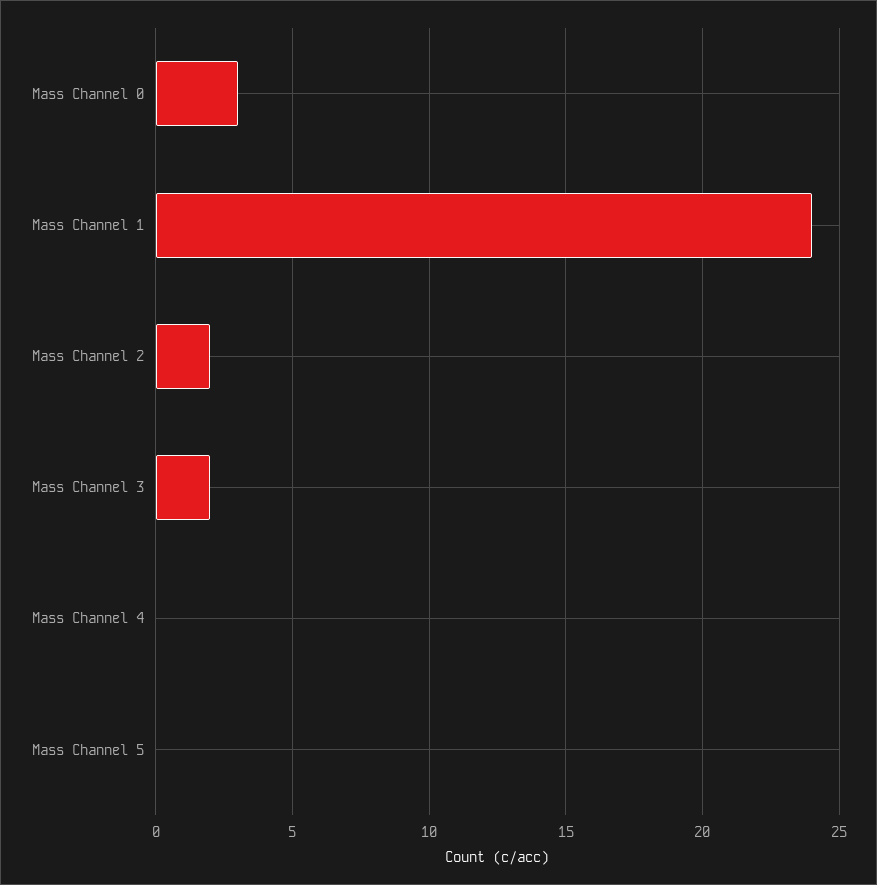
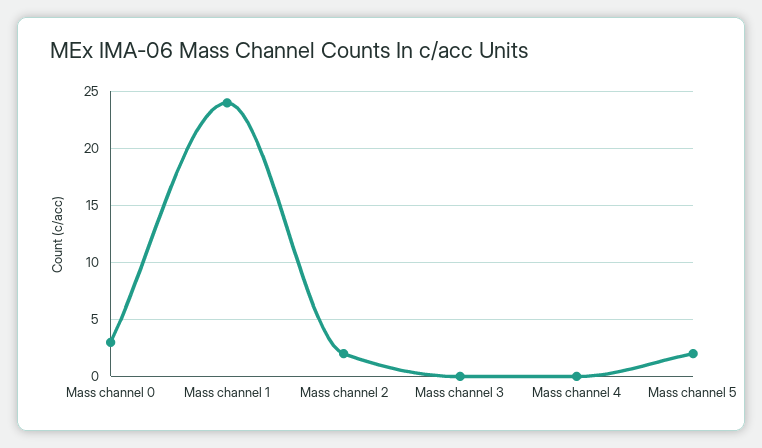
  {
    "Mass Channel 0": 3,
    "Mass Channel 1": 24,
    "Mass Channel 2": 2,
-   "Mass Channel 3": 2,
+   "Mass Channel 3": 0,
    "Mass Channel 4": 0,
-   "Mass Channel 5": 0
+   "Mass Channel 5": 2
  }

